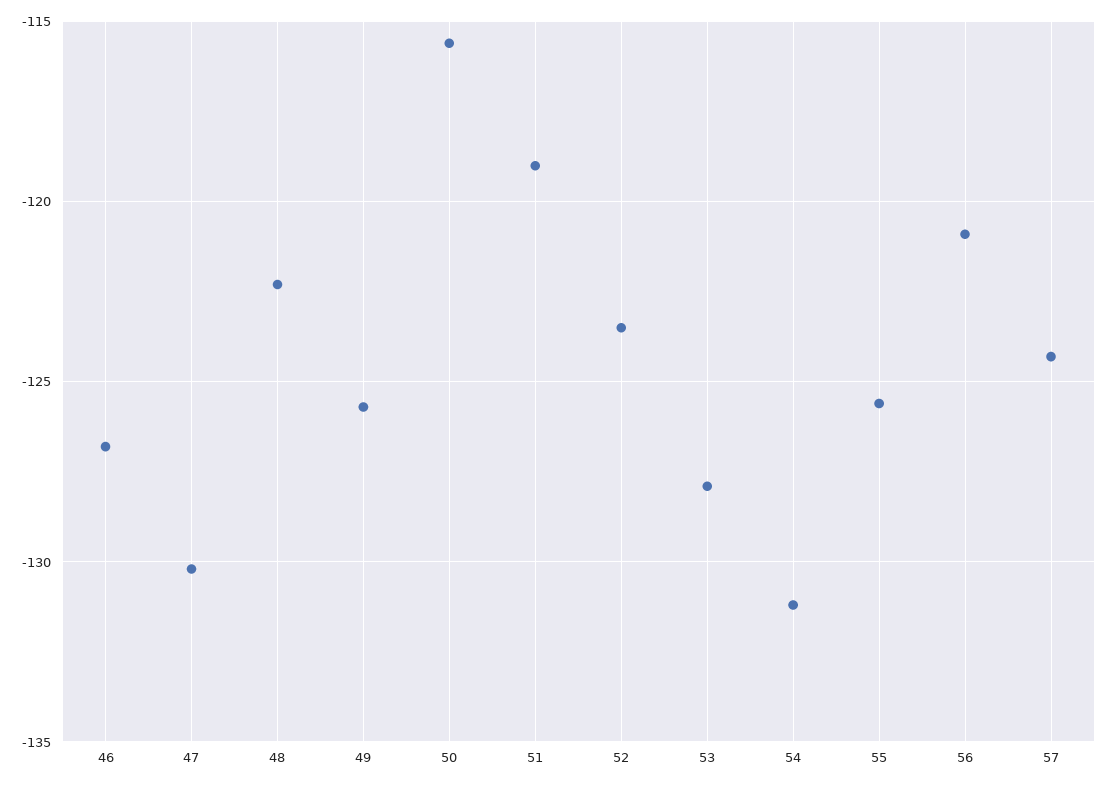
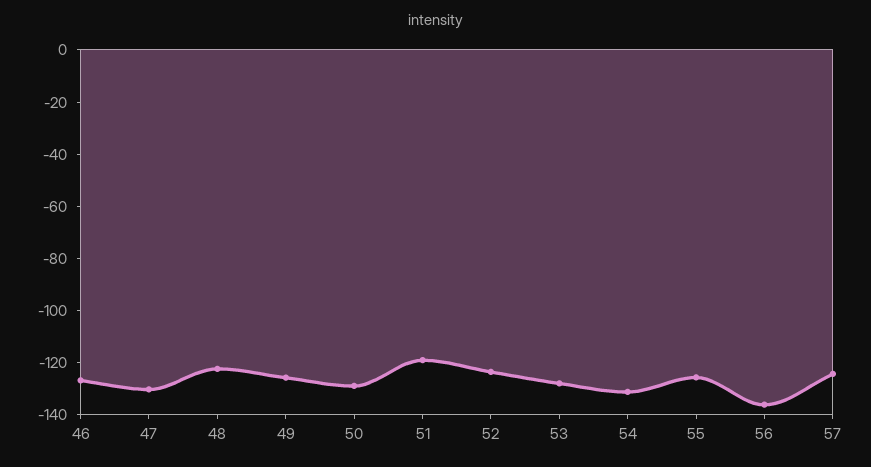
  {
    "46": -127,
    "47": -130,
    "48": -122.5,
    "49": -125.5,
-   "50": -115.5,
+   "50": -130,
    "51": -119,
    "52": -123.5,
    "53": -128,
    "54": -131,
    "55": -125.5,
-   "56": -121,
+   "56": -135,
    "57": -124.5
  }

